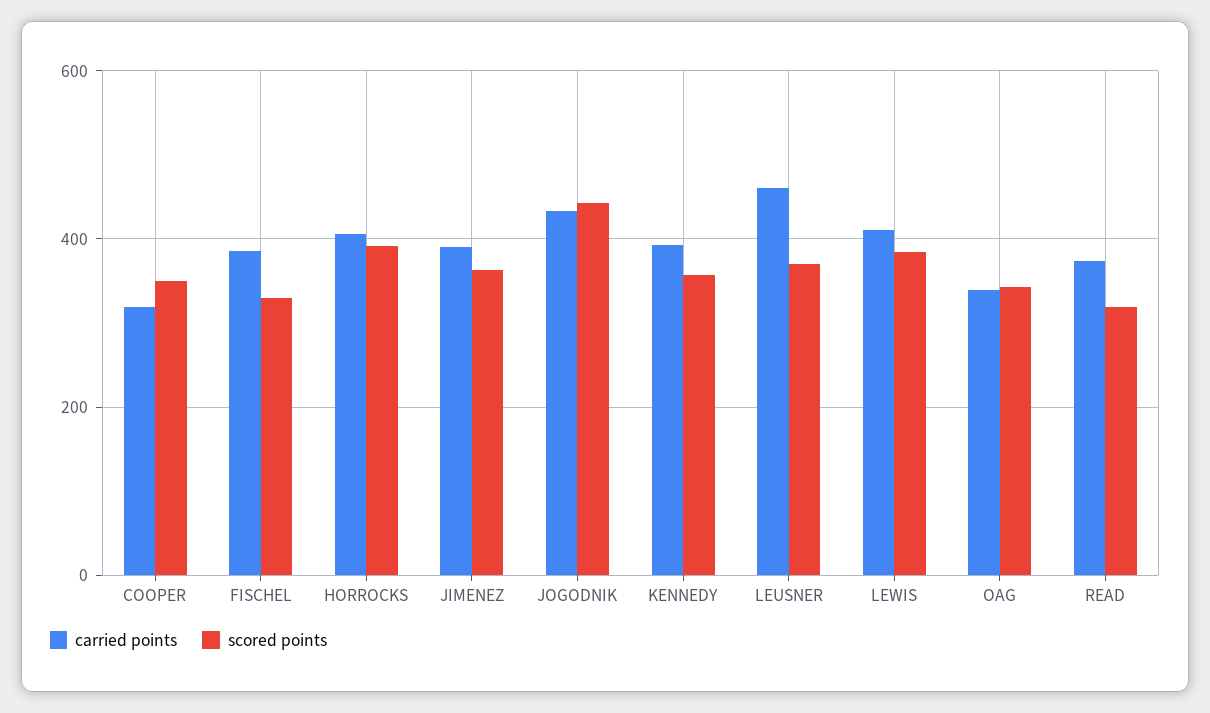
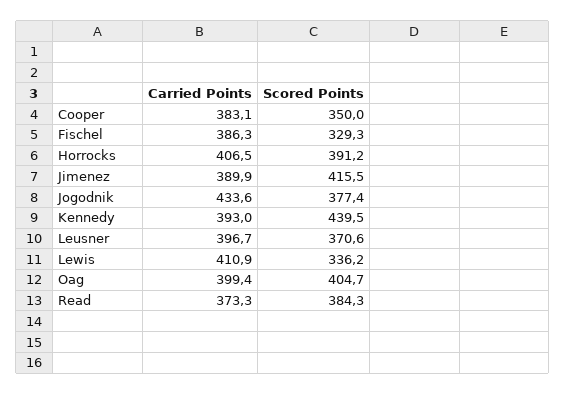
  {
    "carried points": {
-     "COOPER": 320,
+     "COOPER": 383.1,
      "FISCHEL": 386.3,
      "HORROCKS": 406.5,
      "JIMENEZ": 389.9,
      "JOGODNIK": 433.6,
      "KENNEDY": 393,
-     "LEUSNER": 460,
+     "LEUSNER": 396.7,
      "LEWIS": 410.9,
-     "OAG": 340,
+     "OAG": 399.4,
      "READ": 373.3
    },
    "scored points": {
      "COOPER": 350,
      "FISCHEL": 329.3,
      "HORROCKS": 391.2,
-     "JIMENEZ": 360,
+     "JIMENEZ": 415.5,
-     "JOGODNIK": 440,
+     "JOGODNIK": 377.4,
-     "KENNEDY": 360,
+     "KENNEDY": 439.5,
      "LEUSNER": 370.6,
-     "LEWIS": 380,
+     "LEWIS": 336.2,
-     "OAG": 340,
+     "OAG": 404.7,
-     "READ": 320
+     "READ": 384.3
    }
  }

